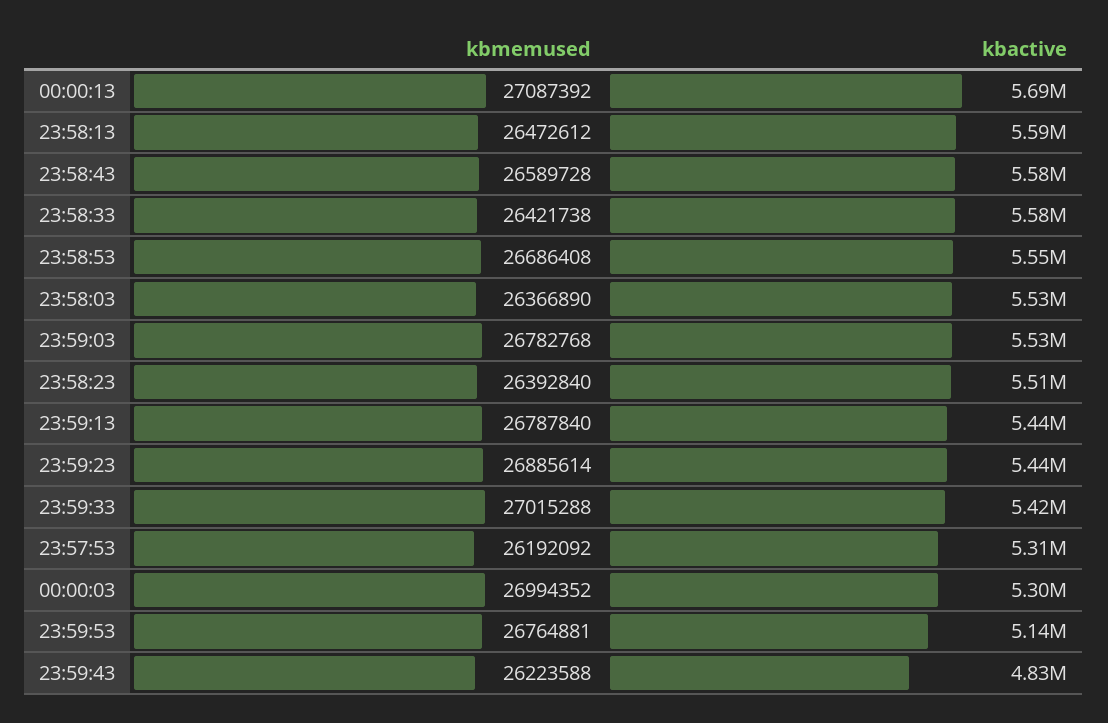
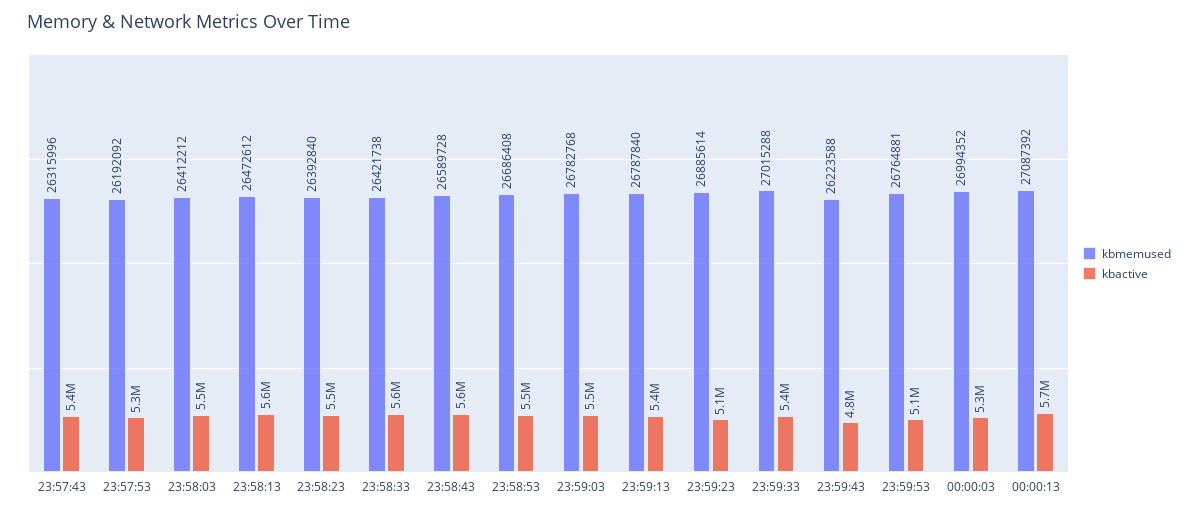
  {
    "kbmemused": {
      "00:00:13": 27087392,
      "23:58:13": 26472612,
      "23:58:43": 26589728,
      "23:58:33": 26421738,
      "23:58:53": 26686408,
-     "23:58:03": 26366890,
+     "23:58:03": 26412212,
      "23:59:03": 26782768,
      "23:58:23": 26392840,
      "23:59:13": 26787840,
      "23:59:23": 26885614,
      "23:59:33": 27015288,
      "23:57:53": 26192092,
      "00:00:03": 26994352,
      "23:59:53": 26764881,
-     "23:59:43": 26223588
+     "23:59:43": 26223588,
+     "23:57:43": 26315996
    },
    "kbactive": {
      "00:00:13": 5690000,
      "23:58:13": 5590000,
      "23:58:43": 5580000,
      "23:58:33": 5580000,
      "23:58:53": 5550000,
      "23:58:03": 5530000,
      "23:59:03": 5530000,
      "23:58:23": 5510000,
      "23:59:13": 5440000,
-     "23:59:23": 5440000,
+     "23:59:23": 5100000,
      "23:59:33": 5420000,
      "23:57:53": 5310000,
      "00:00:03": 5300000,
      "23:59:53": 5140000,
-     "23:59:43": 4830000
+     "23:59:43": 4830000,
+     "23:57:43": 5400000
    }
  }

